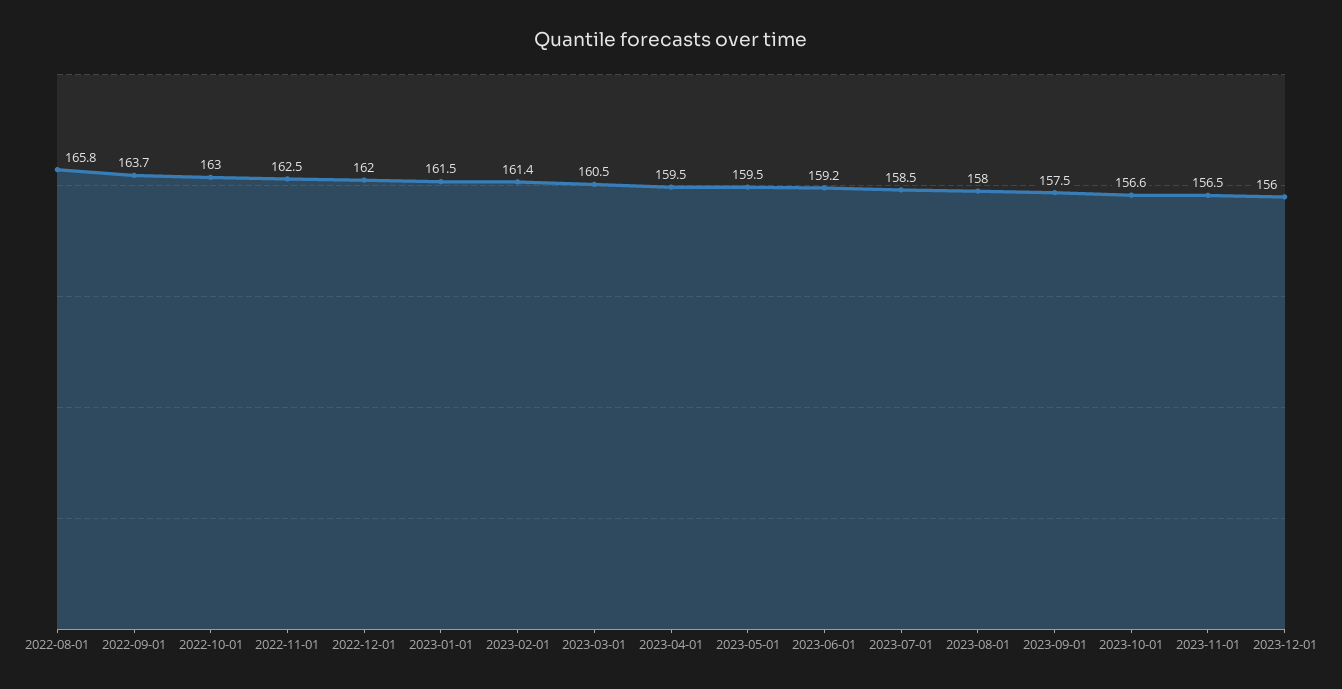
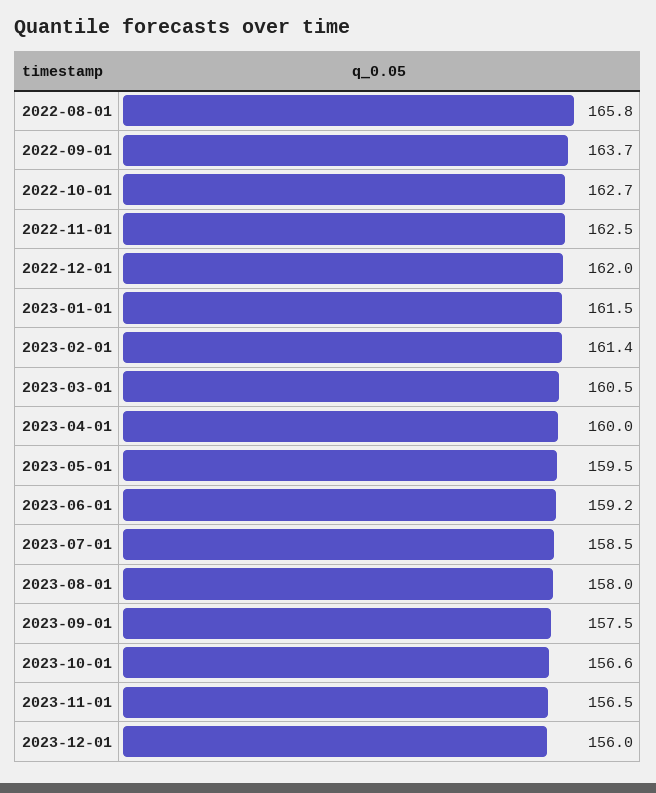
  {
    "2022-08-01": 165.8,
    "2022-09-01": 163.7,
-   "2022-10-01": 163,
+   "2022-10-01": 162.7,
    "2022-11-01": 162.5,
    "2022-12-01": 162,
    "2023-01-01": 161.5,
    "2023-02-01": 161.4,
    "2023-03-01": 160.5,
-   "2023-04-01": 159.5,
+   "2023-04-01": 160,
    "2023-05-01": 159.5,
    "2023-06-01": 159.2,
    "2023-07-01": 158.5,
    "2023-08-01": 158,
    "2023-09-01": 157.5,
    "2023-10-01": 156.6,
    "2023-11-01": 156.5,
    "2023-12-01": 156
  }

